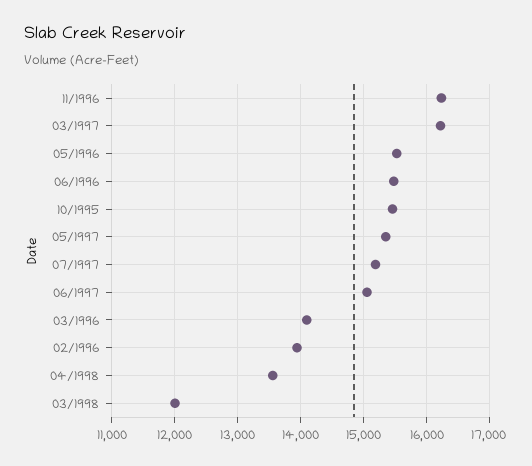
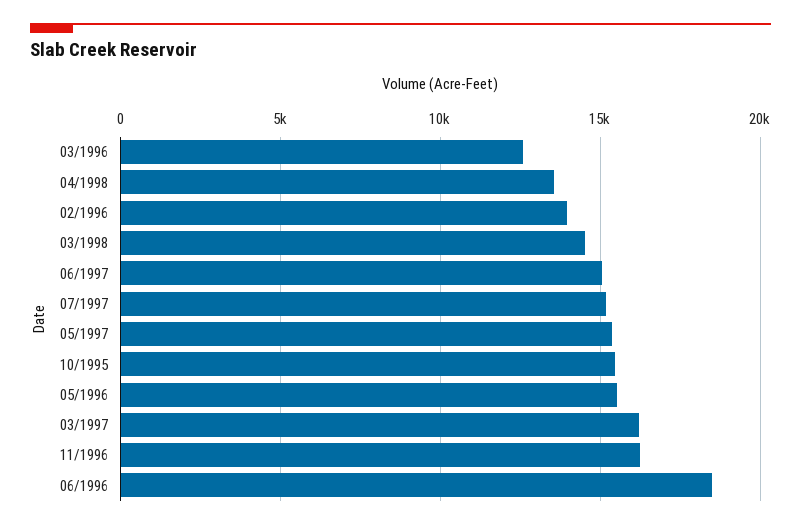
  {
    "11/1996": 16200,
    "03/1997": 16200,
    "05/1996": 15500,
-   "06/1996": 15500,
+   "06/1996": 18500,
    "10/1995": 15500,
    "05/1997": 15400,
    "07/1997": 15200,
    "06/1997": 15100,
-   "03/1996": 14100,
+   "03/1996": 12500,
    "02/1996": 13900,
    "04/1998": 13600,
-   "03/1998": 12000
+   "03/1998": 14500
  }

